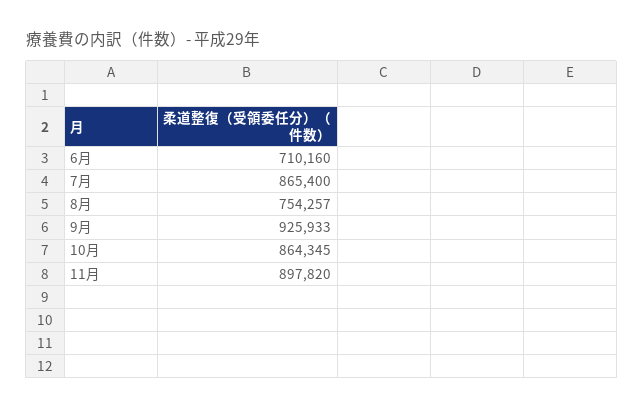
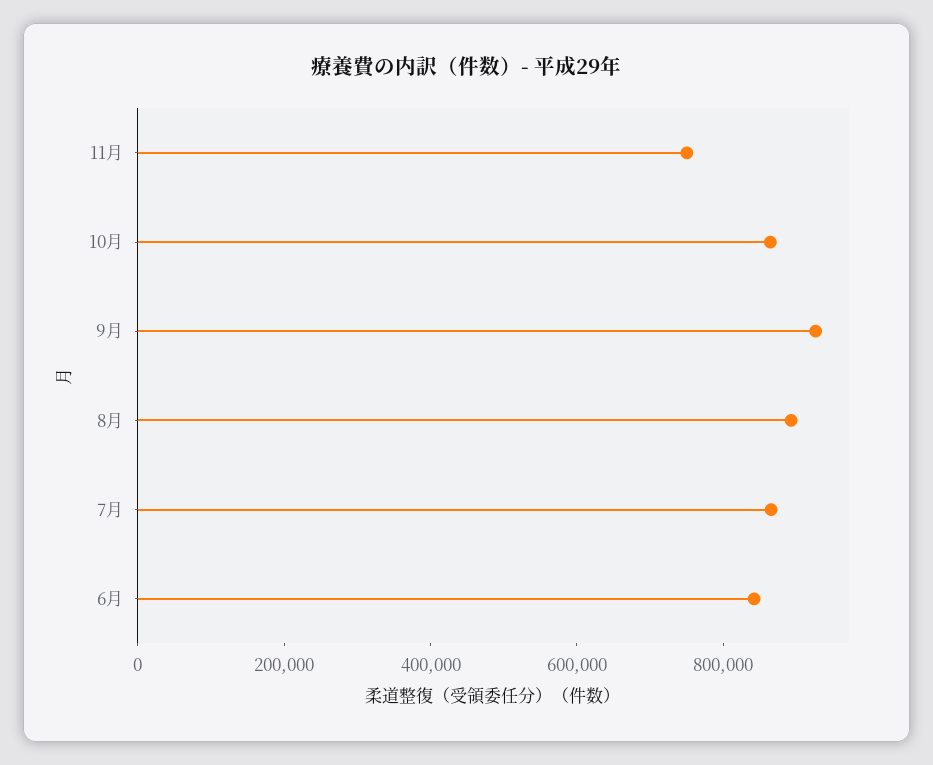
  {
-   "6月": 710160,
+   "6月": 850000,
    "7月": 865400,
-   "8月": 754257,
+   "8月": 900000,
    "9月": 925933,
    "10月": 864345,
-   "11月": 897820
+   "11月": 750000
  }

